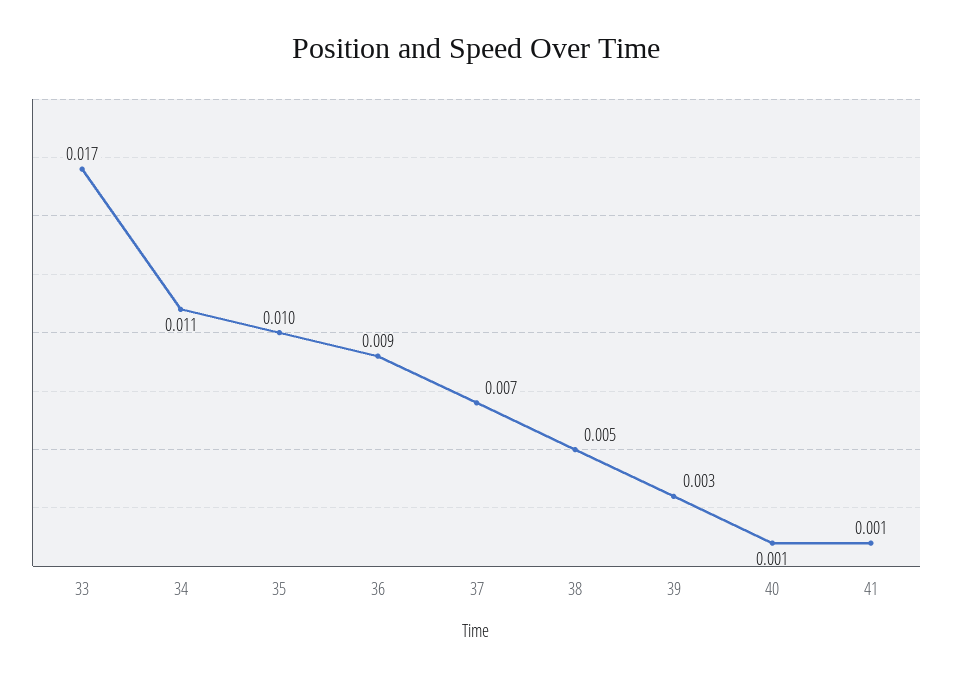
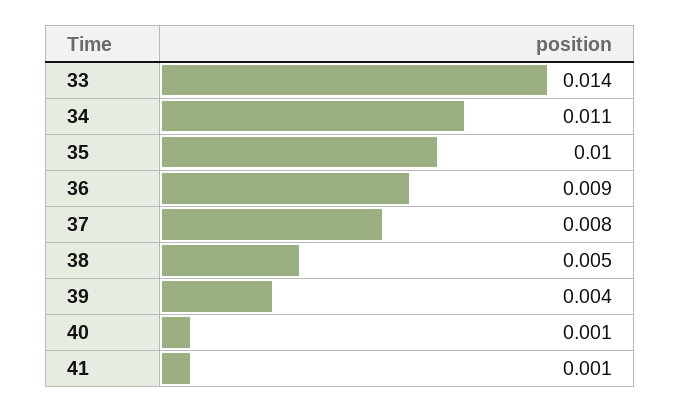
  {
-   "33": 0.017,
+   "33": 0.014,
    "34": 0.011,
    "35": 0.01,
    "36": 0.009,
-   "37": 0.007,
+   "37": 0.008,
    "38": 0.005,
-   "39": 0.003,
+   "39": 0.004,
    "40": 0.001,
    "41": 0.001
  }

